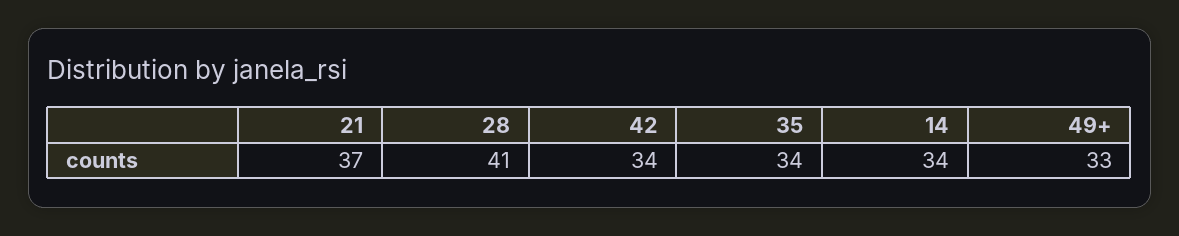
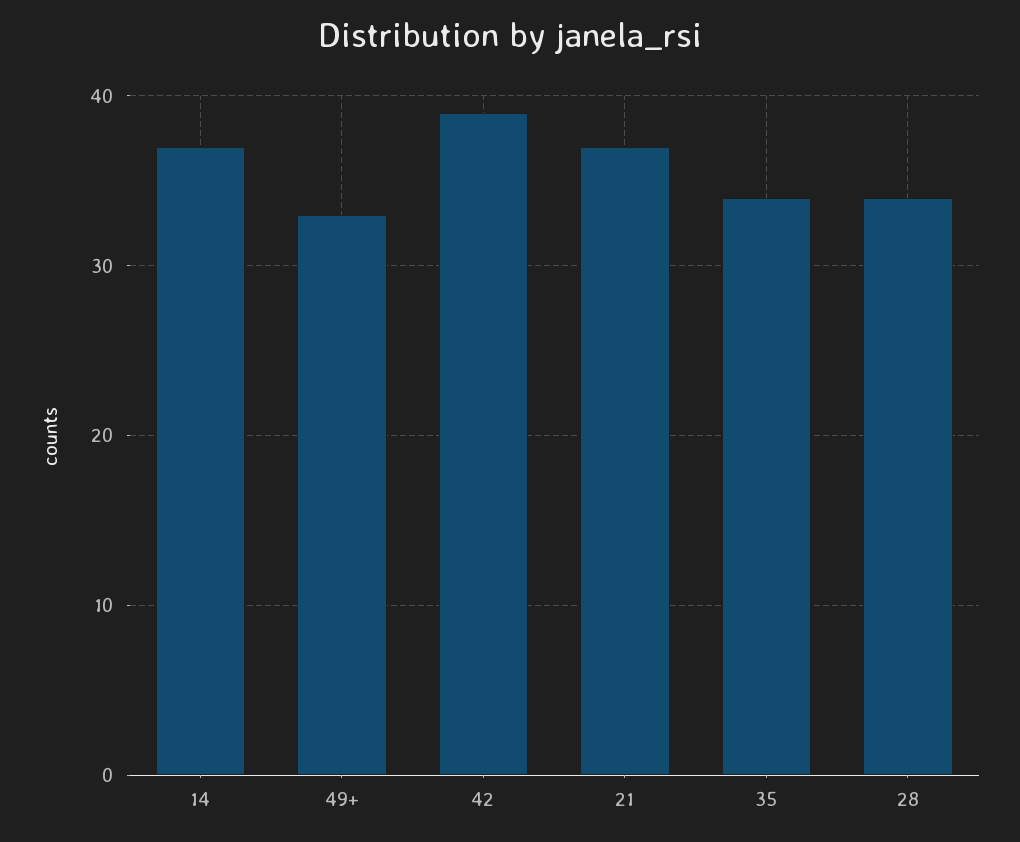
  {
    "21": 37,
-   "28": 41,
+   "28": 34,
-   "42": 34,
+   "42": 39,
    "35": 34,
-   "14": 34,
+   "14": 37,
    "49+": 33
  }

